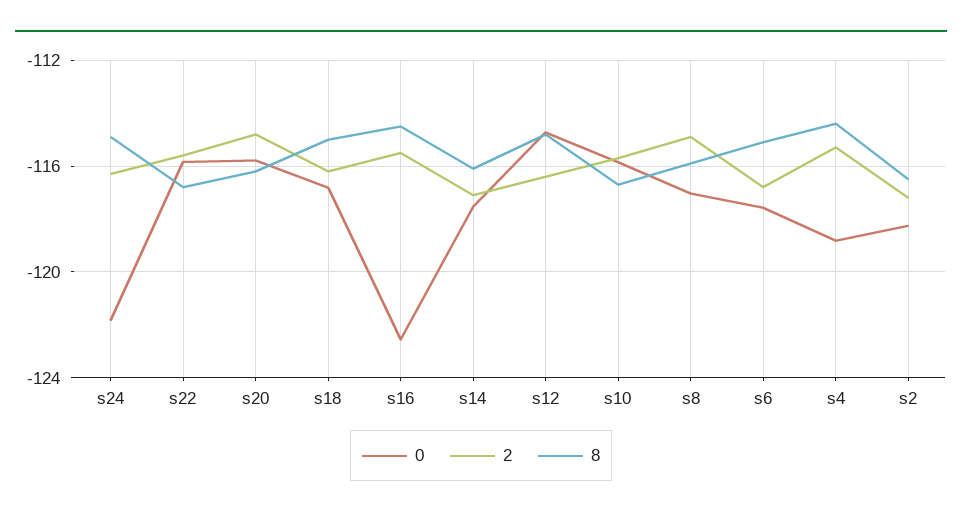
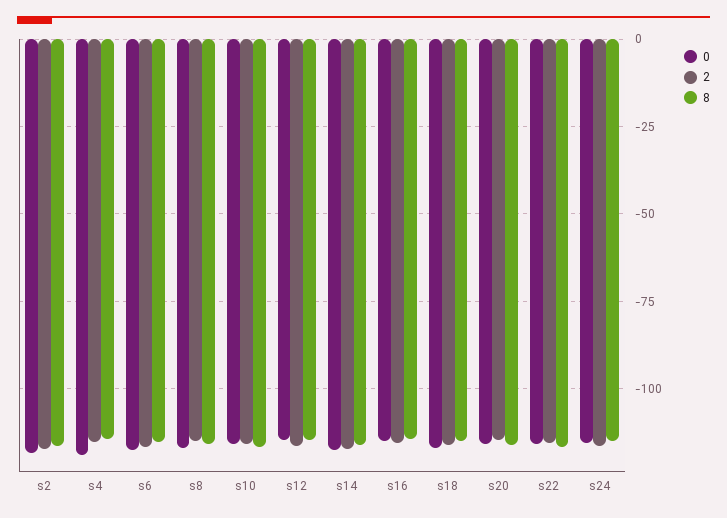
  {
    "0": {
-     "s24": -122,
+     "s24": -115,
      "s22": -116,
      "s20": -116,
      "s18": -117,
-     "s16": -122.5,
+     "s16": -115,
      "s14": -117.5,
      "s12": -114.5,
      "s10": -116,
      "s8": -117,
      "s6": -117.5,
      "s4": -119,
      "s2": -118.5
    },
    "2": {
      "s24": -116.5,
      "s22": -115.5,
      "s20": -115,
      "s18": -116,
      "s16": -115.5,
      "s14": -117,
      "s12": -116.5,
      "s10": -115.5,
      "s8": -115,
      "s6": -117,
      "s4": -115.5,
      "s2": -117
    },
    "8": {
      "s24": -115,
      "s22": -117,
      "s20": -116,
      "s18": -115,
      "s16": -114.5,
      "s14": -116,
      "s12": -115,
      "s10": -116.5,
      "s8": -116,
      "s6": -115,
      "s4": -114.5,
      "s2": -116.5
    }
  }

